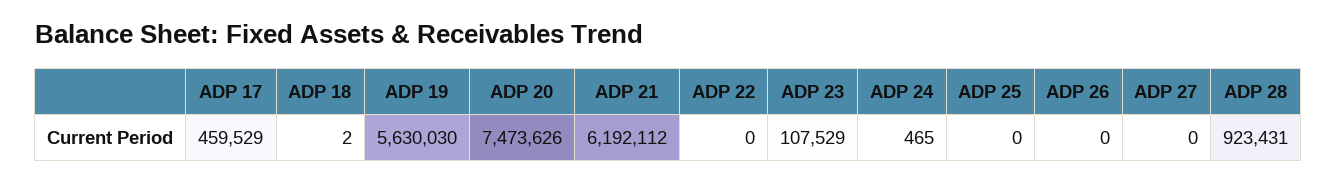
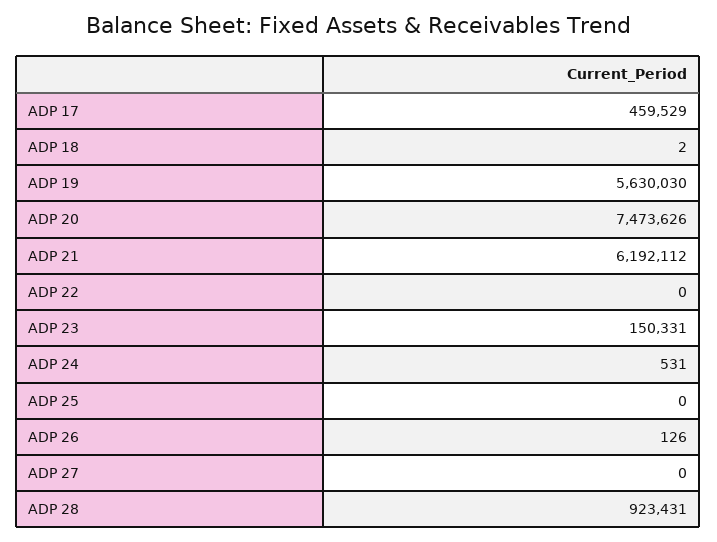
  {
    "ADP 17": 459529,
    "ADP 18": 2,
    "ADP 19": 5630030,
    "ADP 20": 7473626,
    "ADP 21": 6192112,
    "ADP 22": 0,
-   "ADP 23": 107529,
+   "ADP 23": 150331,
-   "ADP 24": 465,
+   "ADP 24": 531,
    "ADP 25": 0,
-   "ADP 26": 0,
+   "ADP 26": 126,
    "ADP 27": 0,
    "ADP 28": 923431
  }

